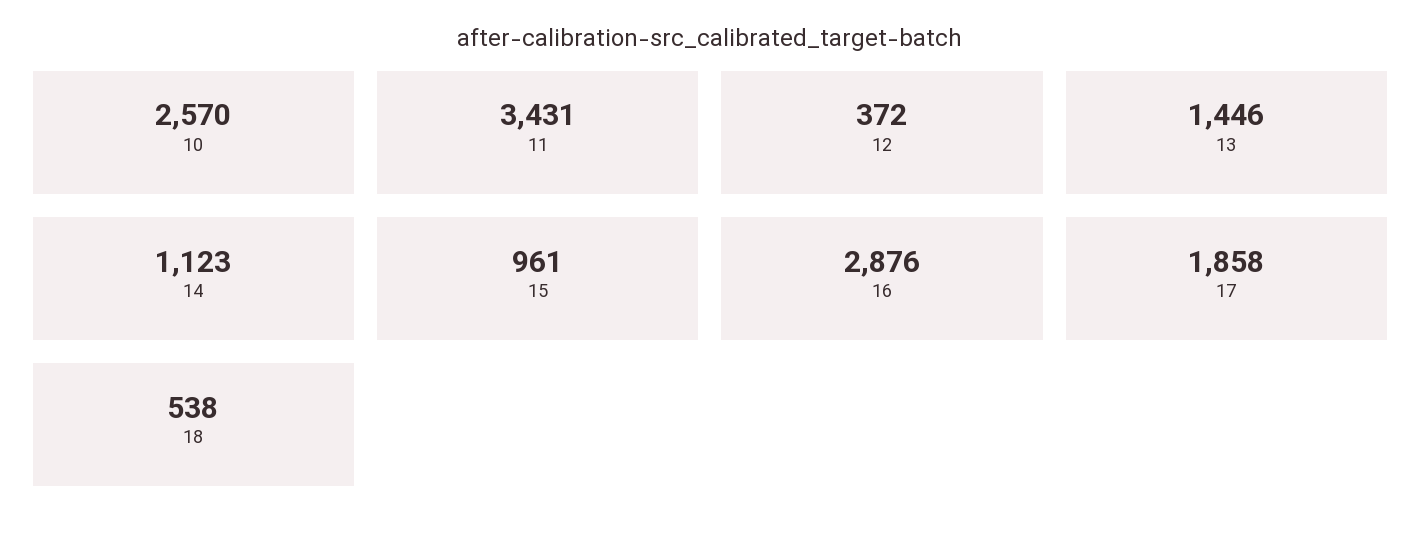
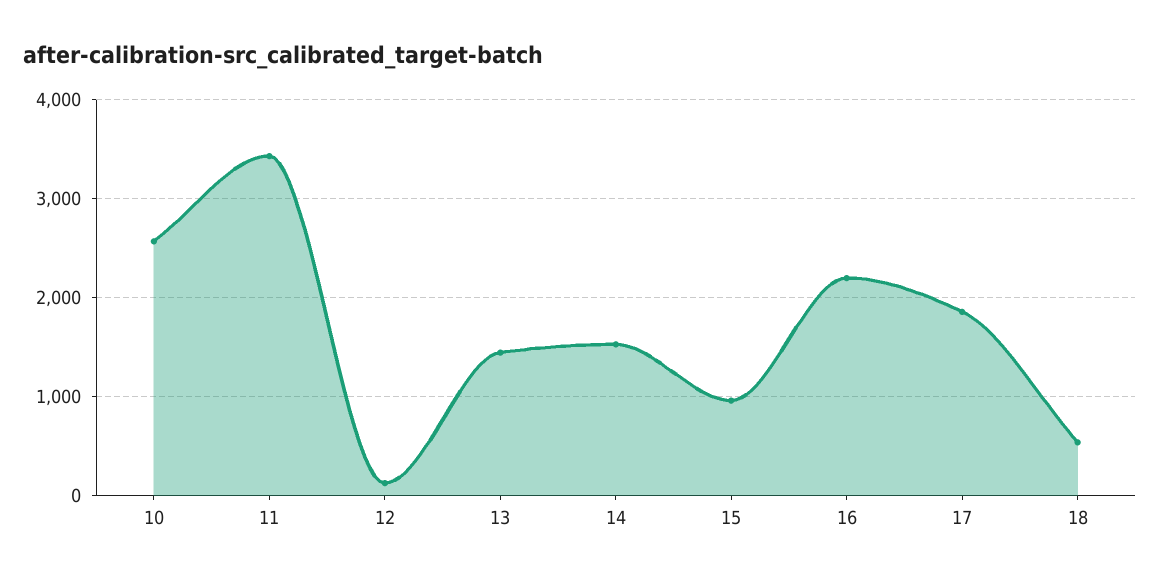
  {
    "10": 2570,
    "11": 3431,
-   "12": 372,
+   "12": 100,
    "13": 1446,
-   "14": 1123,
+   "14": 1500,
    "15": 961,
-   "16": 2876,
+   "16": 2200,
    "17": 1858,
    "18": 538
  }

